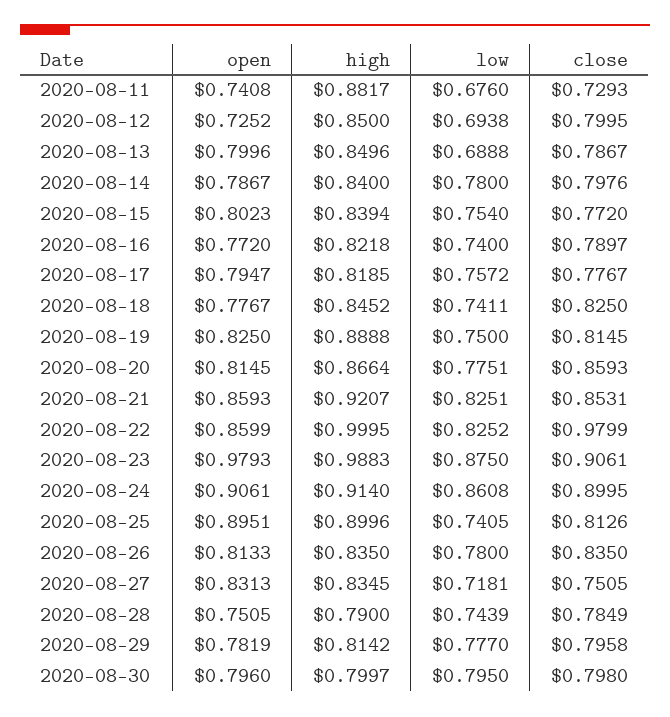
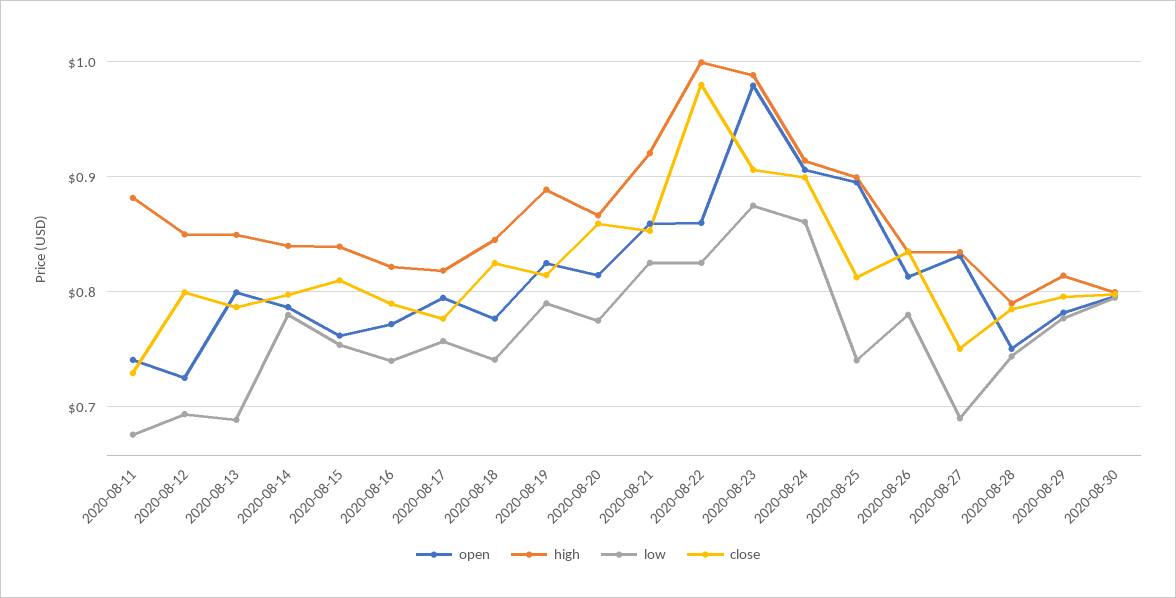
  {
    "open": {
      "2020-08-11": 0.7408,
      "2020-08-12": 0.7252,
      "2020-08-13": 0.7996,
      "2020-08-14": 0.7867,
-     "2020-08-15": 0.8023,
+     "2020-08-15": 0.76,
      "2020-08-16": 0.772,
      "2020-08-17": 0.7947,
      "2020-08-18": 0.7767,
      "2020-08-19": 0.825,
      "2020-08-20": 0.8145,
      "2020-08-21": 0.8593,
      "2020-08-22": 0.8599,
      "2020-08-23": 0.9793,
      "2020-08-24": 0.9061,
      "2020-08-25": 0.8951,
      "2020-08-26": 0.8133,
      "2020-08-27": 0.8313,
      "2020-08-28": 0.7505,
      "2020-08-29": 0.7819,
      "2020-08-30": 0.796
    },
    "high": {
      "2020-08-11": 0.8817,
      "2020-08-12": 0.85,
      "2020-08-13": 0.8496,
      "2020-08-14": 0.84,
      "2020-08-15": 0.8394,
      "2020-08-16": 0.8218,
      "2020-08-17": 0.8185,
      "2020-08-18": 0.8452,
      "2020-08-19": 0.8888,
      "2020-08-20": 0.8664,
      "2020-08-21": 0.9207,
      "2020-08-22": 0.9995,
      "2020-08-23": 0.9883,
      "2020-08-24": 0.914,
      "2020-08-25": 0.8996,
      "2020-08-26": 0.835,
      "2020-08-27": 0.8345,
      "2020-08-28": 0.79,
      "2020-08-29": 0.8142,
      "2020-08-30": 0.7997
    },
    "low": {
      "2020-08-11": 0.676,
      "2020-08-12": 0.6938,
      "2020-08-13": 0.6888,
      "2020-08-14": 0.78,
      "2020-08-15": 0.754,
      "2020-08-16": 0.74,
      "2020-08-17": 0.7572,
      "2020-08-18": 0.7411,
-     "2020-08-19": 0.75,
+     "2020-08-19": 0.79,
      "2020-08-20": 0.7751,
      "2020-08-21": 0.8251,
      "2020-08-22": 0.8252,
      "2020-08-23": 0.875,
      "2020-08-24": 0.8608,
      "2020-08-25": 0.7405,
      "2020-08-26": 0.78,
-     "2020-08-27": 0.7181,
+     "2020-08-27": 0.69,
      "2020-08-28": 0.7439,
      "2020-08-29": 0.777,
      "2020-08-30": 0.795
    },
    "close": {
      "2020-08-11": 0.7293,
      "2020-08-12": 0.7995,
      "2020-08-13": 0.7867,
      "2020-08-14": 0.7976,
-     "2020-08-15": 0.772,
+     "2020-08-15": 0.81,
      "2020-08-16": 0.7897,
      "2020-08-17": 0.7767,
      "2020-08-18": 0.825,
      "2020-08-19": 0.8145,
      "2020-08-20": 0.8593,
      "2020-08-21": 0.8531,
      "2020-08-22": 0.9799,
      "2020-08-23": 0.9061,
      "2020-08-24": 0.8995,
      "2020-08-25": 0.8126,
      "2020-08-26": 0.835,
      "2020-08-27": 0.7505,
      "2020-08-28": 0.7849,
      "2020-08-29": 0.7958,
      "2020-08-30": 0.798
    }
  }

